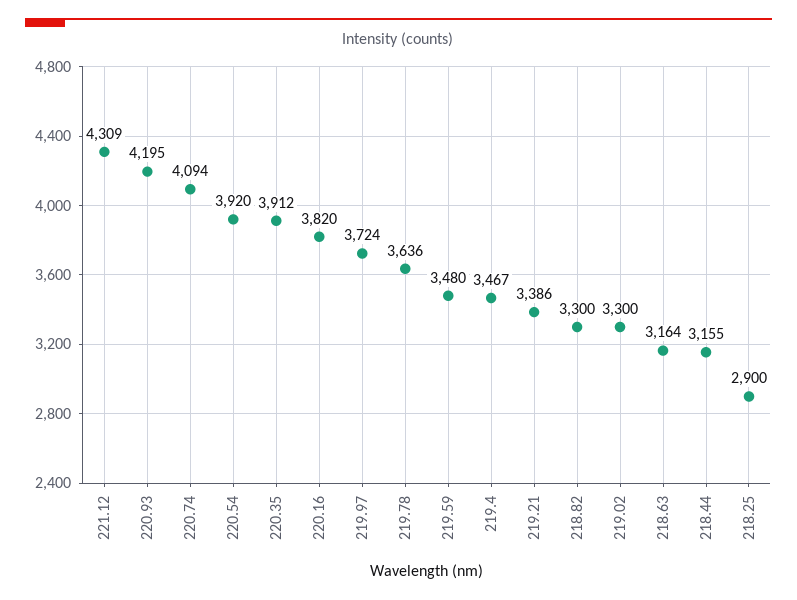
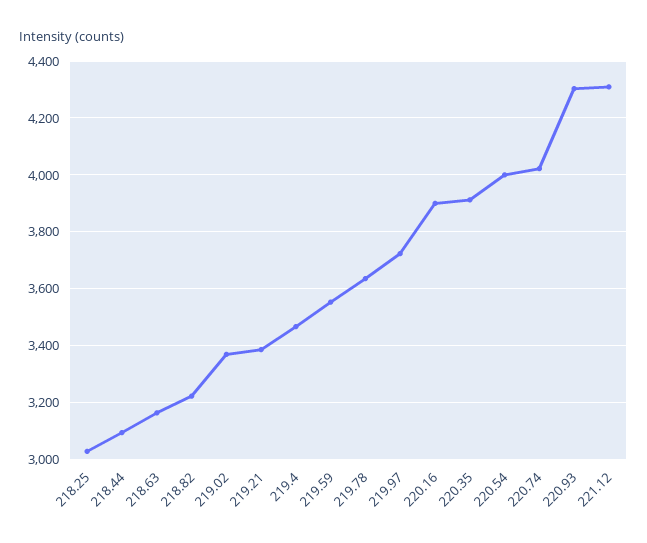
  {
    "221.12": 4309,
-   "220.93": 4195,
+   "220.93": 4300,
-   "220.74": 4094,
+   "220.74": 4025,
-   "220.54": 3920,
+   "220.54": 4000,
    "220.35": 3912,
-   "220.16": 3820,
+   "220.16": 3900,
    "219.97": 3724,
    "219.78": 3636,
-   "219.59": 3480,
+   "219.59": 3550,
    "219.4": 3467,
    "219.21": 3386,
-   "218.82": 3300,
+   "218.82": 3225,
-   "219.02": 3300,
+   "219.02": 3375,
    "218.63": 3164,
-   "218.44": 3155,
+   "218.44": 3100,
-   "218.25": 2900
+   "218.25": 3025
  }

